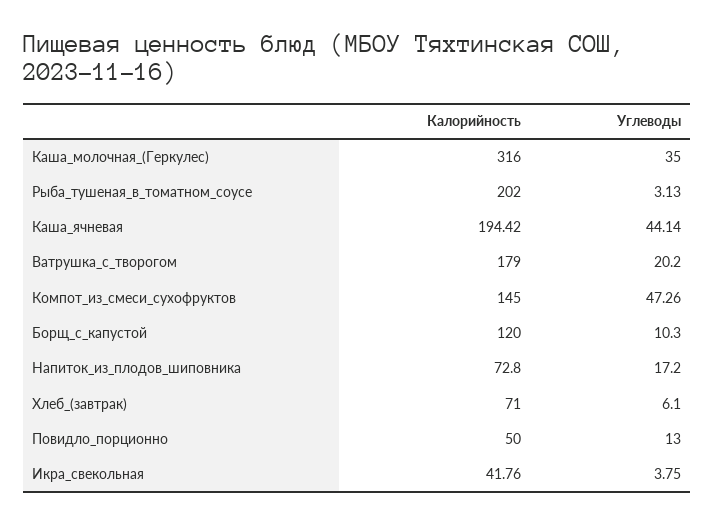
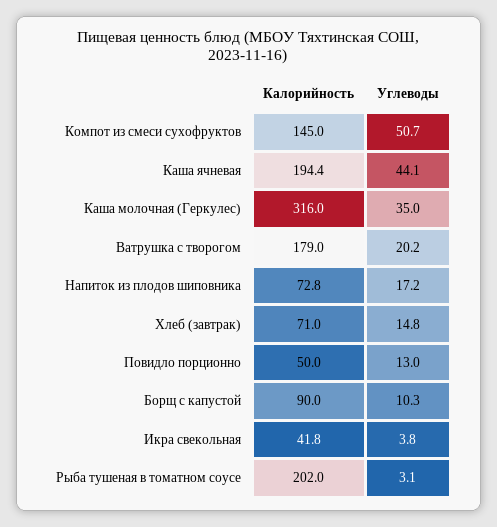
  {
    "Калорийность": {
      "Каша_молочная_(Геркулес)": 316,
      "Рыба_тушеная_в_томатном_соусе": 202,
      "Каша_ячневая": 194.42,
      "Ватрушка_с_творогом": 179,
      "Компот_из_смеси_сухофруктов": 145,
-     "Борщ_с_капустой": 120,
+     "Борщ_с_капустой": 90,
      "Напиток_из_плодов_шиповника": 72.8,
      "Хлеб_(завтрак)": 71,
      "Повидло_порционно": 50,
      "Икра_свекольная": 41.76
    },
    "Углеводы": {
      "Каша_молочная_(Геркулес)": 35,
      "Рыба_тушеная_в_томатном_соусе": 3.13,
      "Каша_ячневая": 44.14,
      "Ватрушка_с_творогом": 20.2,
-     "Компот_из_смеси_сухофруктов": 47.26,
+     "Компот_из_смеси_сухофруктов": 50.7,
      "Борщ_с_капустой": 10.3,
      "Напиток_из_плодов_шиповника": 17.2,
-     "Хлеб_(завтрак)": 6.1,
+     "Хлеб_(завтрак)": 14.8,
      "Повидло_порционно": 13,
      "Икра_свекольная": 3.75
    }
  }

